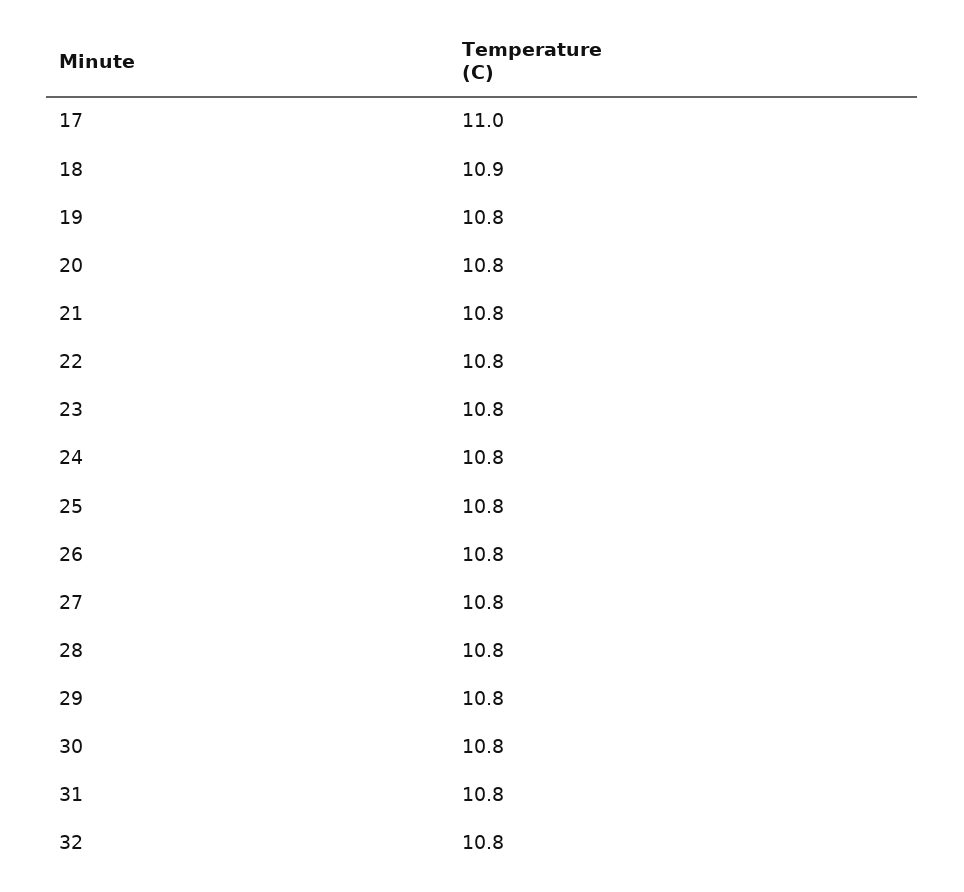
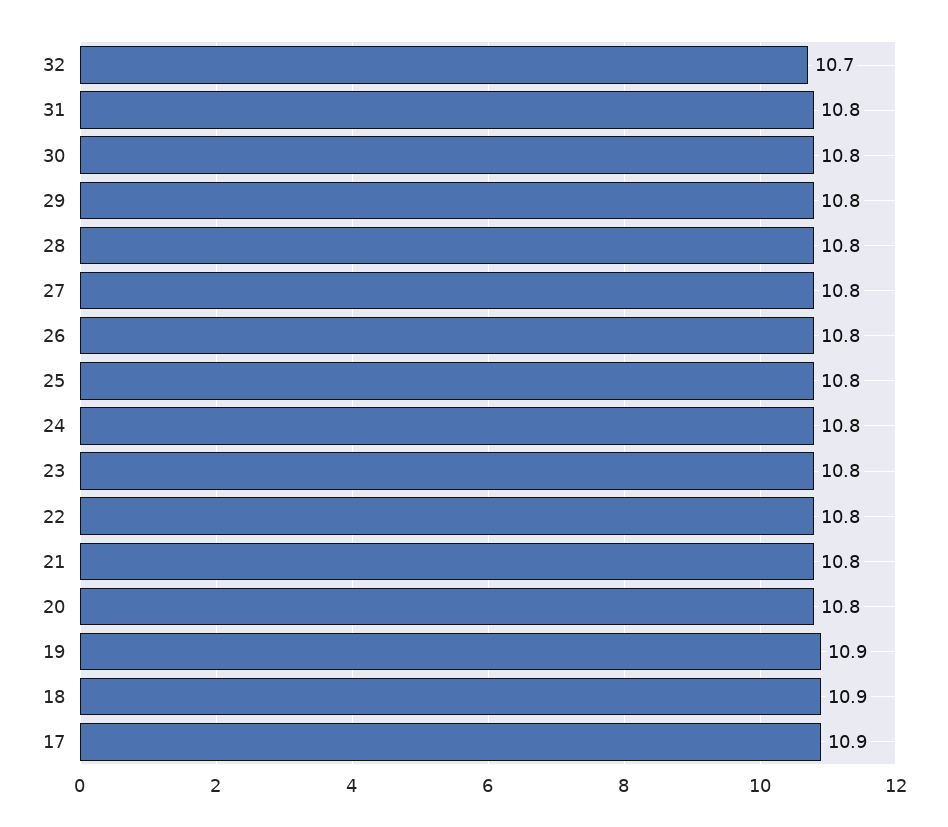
  {
-   "17": 11,
+   "17": 10.9,
    "18": 10.9,
-   "19": 10.8,
+   "19": 10.9,
    "20": 10.8,
    "21": 10.8,
    "22": 10.8,
    "23": 10.8,
    "24": 10.8,
    "25": 10.8,
    "26": 10.8,
    "27": 10.8,
    "28": 10.8,
    "29": 10.8,
    "30": 10.8,
    "31": 10.8,
-   "32": 10.8
+   "32": 10.7
  }

